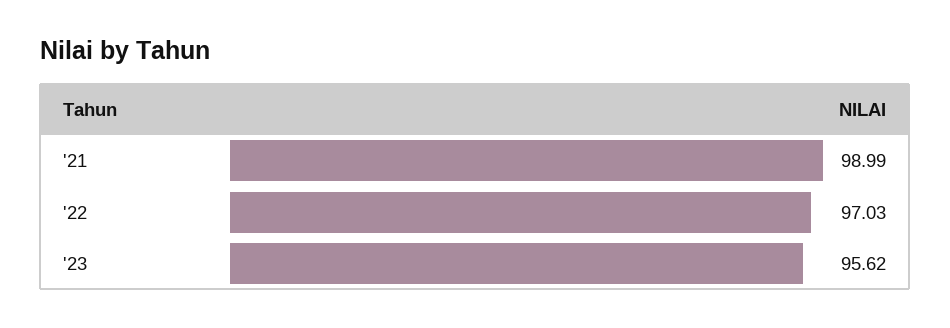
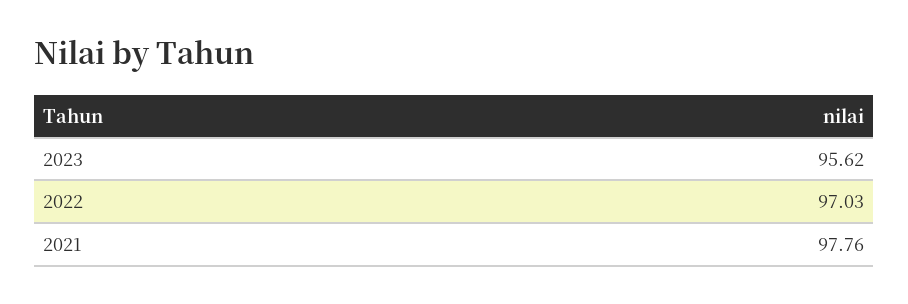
  {
-   "'21": 98.99,
+   "'21": 97.76,
    "'22": 97.03,
    "'23": 95.62
  }

